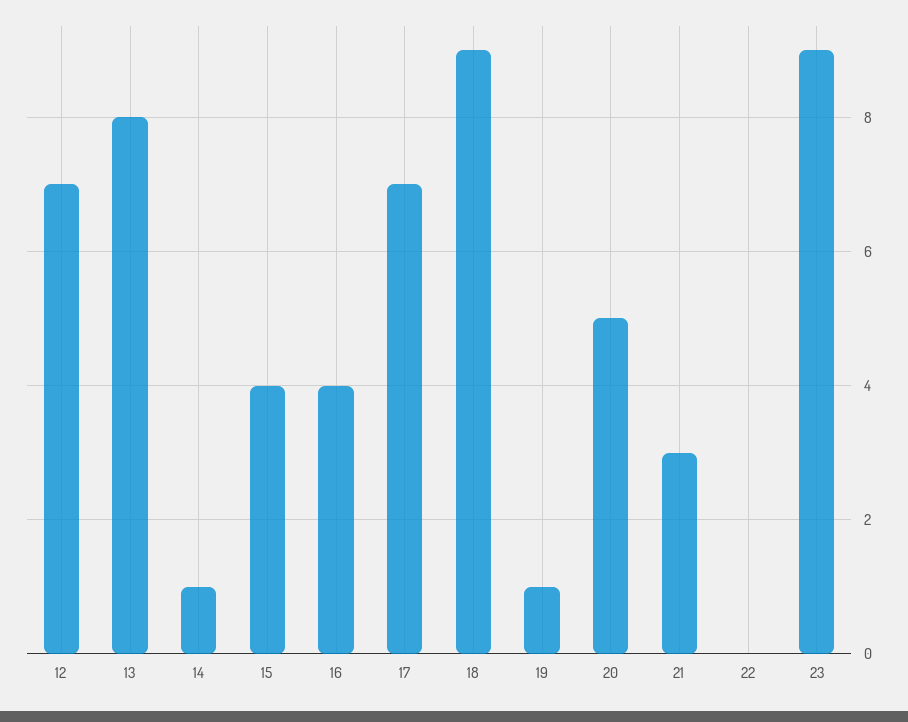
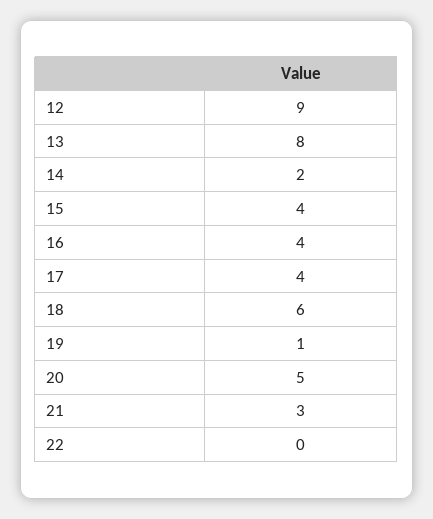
  {
-   "12": 7,
+   "12": 9,
    "13": 8,
-   "14": 1,
+   "14": 2,
    "15": 4,
    "16": 4,
-   "17": 7,
+   "17": 4,
-   "18": 9,
+   "18": 6,
    "19": 1,
    "20": 5,
    "21": 3,
-   "22": 0,
+   "22": 0
-   "23": 9
  }

